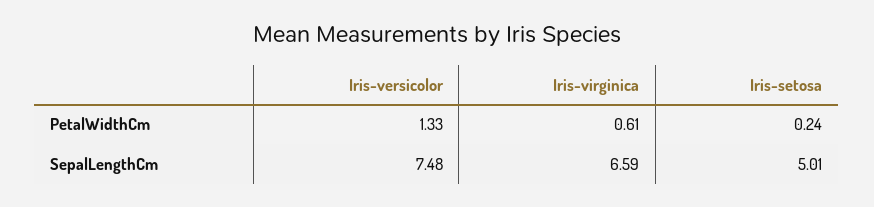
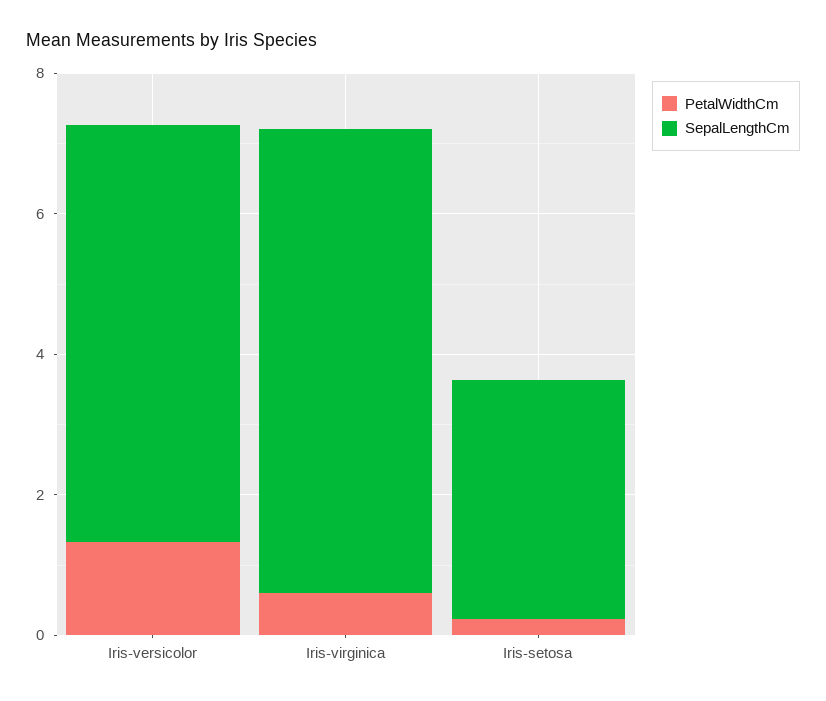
  {
    "PetalWidthCm": {
      "Iris-versicolor": 1.33,
      "Iris-virginica": 0.61,
      "Iris-setosa": 0.24
    },
    "SepalLengthCm": {
-     "Iris-versicolor": 7.48,
+     "Iris-versicolor": 6,
      "Iris-virginica": 6.59,
-     "Iris-setosa": 5.01
+     "Iris-setosa": 3.5
    }
  }

